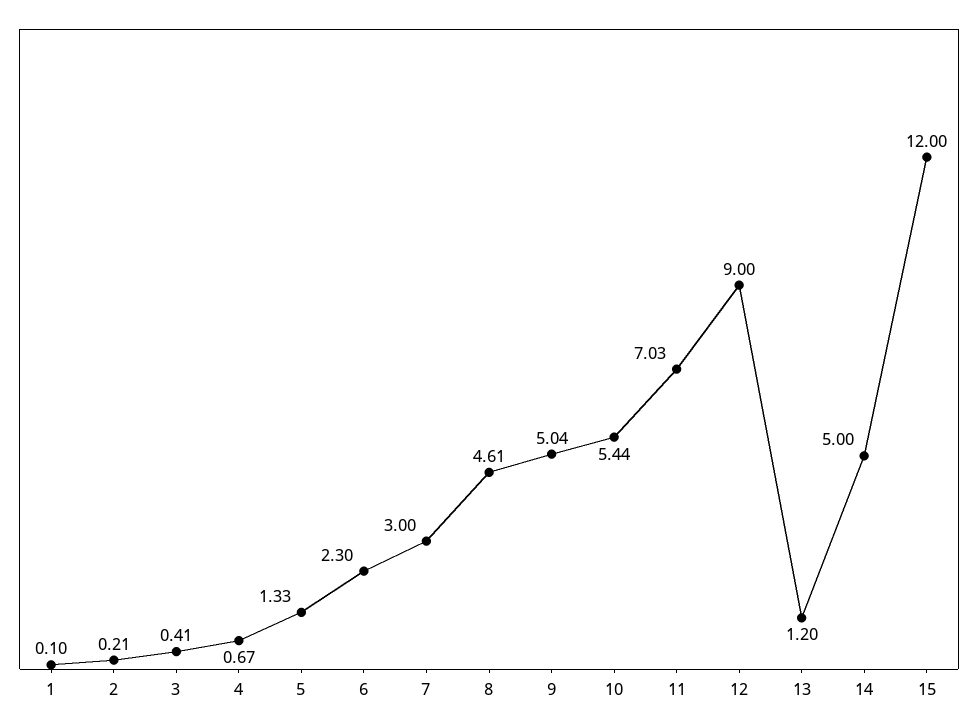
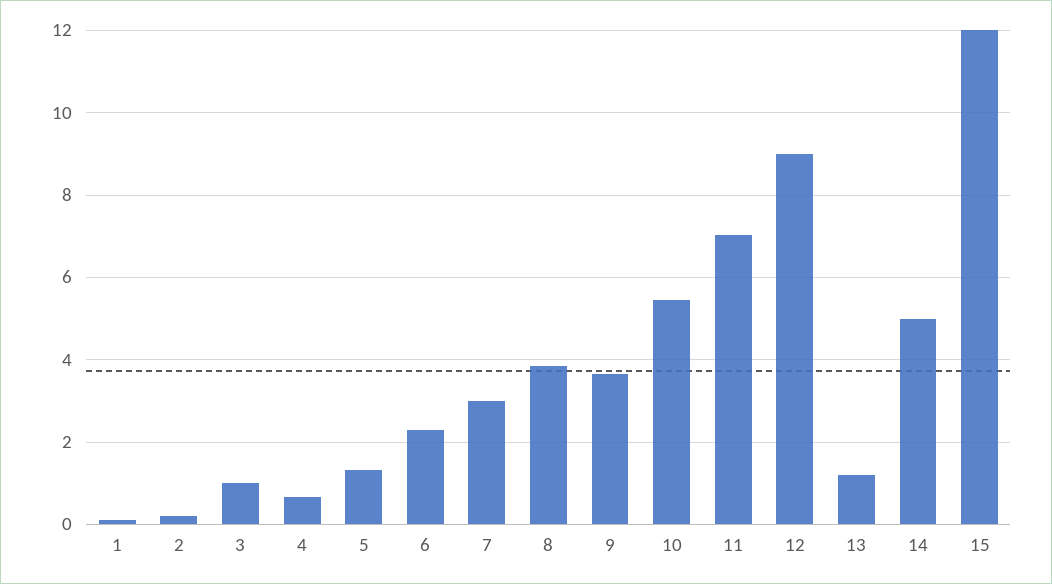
  {
    "1": 0.1,
    "2": 0.21,
-   "3": 0.41,
+   "3": 1,
    "4": 0.67,
    "5": 1.33,
    "6": 2.3,
    "7": 3,
-   "8": 4.61,
+   "8": 3.8,
-   "9": 5.04,
+   "9": 3.6,
    "10": 5.44,
    "11": 7.03,
    "12": 9,
    "13": 1.2,
    "14": 5,
    "15": 12
  }

